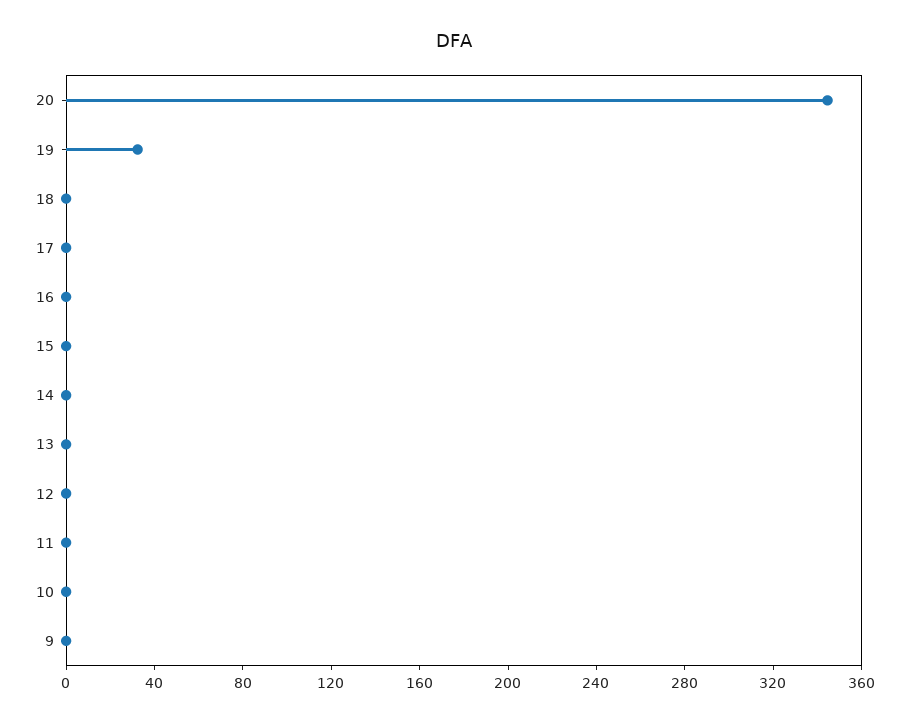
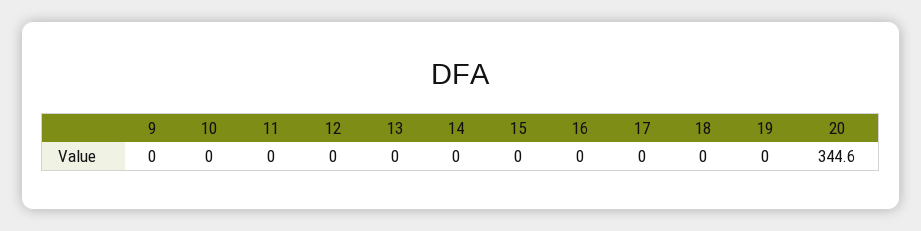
  {
    "20": 344.6,
-   "19": 30,
+   "19": 0,
    "18": 0,
    "17": 0,
    "16": 0,
    "15": 0,
    "14": 0,
    "13": 0,
    "12": 0,
    "11": 0,
    "10": 0,
    "9": 0
  }

